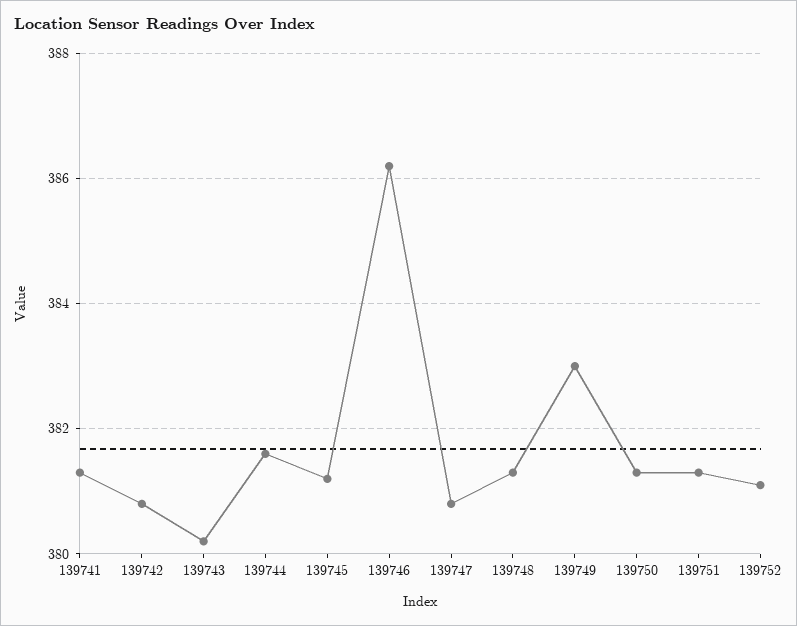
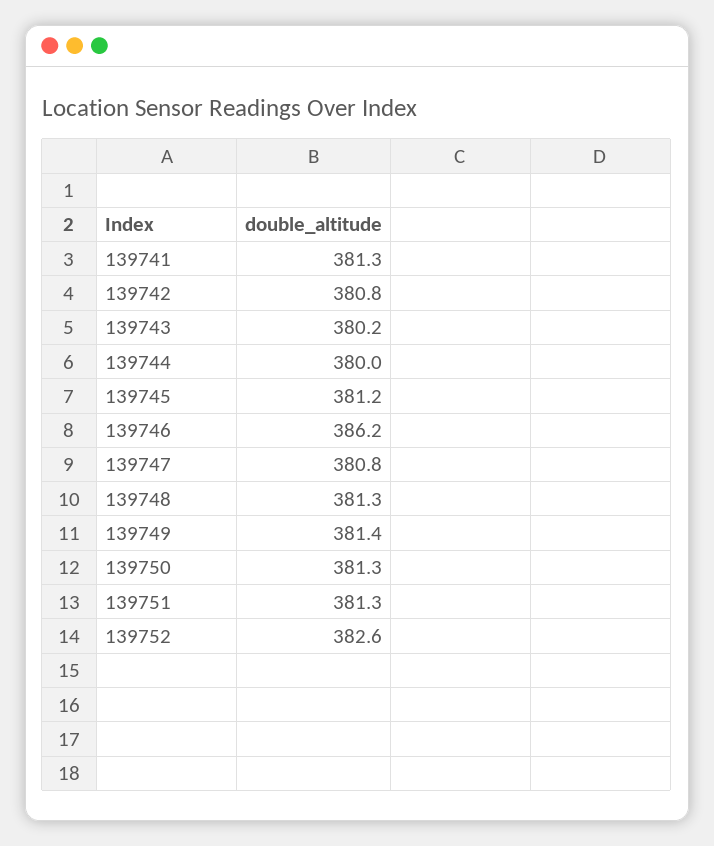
  {
    "139741": 381.3,
    "139742": 380.8,
    "139743": 380.2,
-   "139744": 381.5,
+   "139744": 380,
    "139745": 381.2,
    "139746": 386.2,
    "139747": 380.8,
    "139748": 381.3,
-   "139749": 383,
+   "139749": 381.4,
    "139750": 381.3,
    "139751": 381.3,
-   "139752": 381
+   "139752": 382.6
  }

